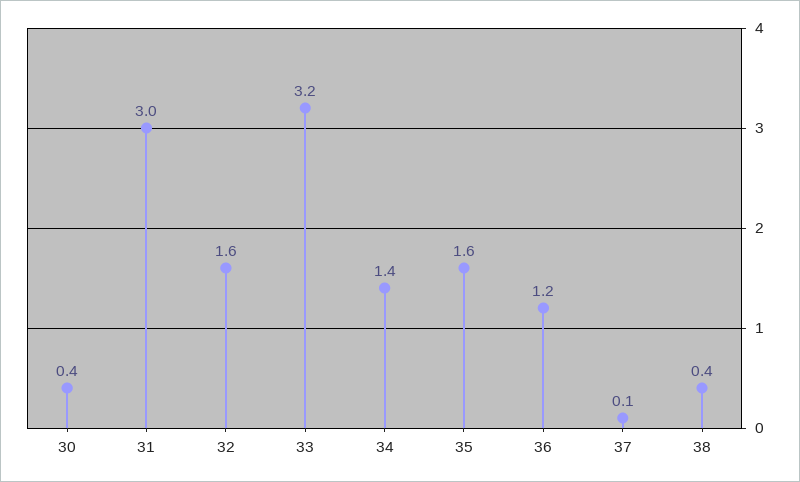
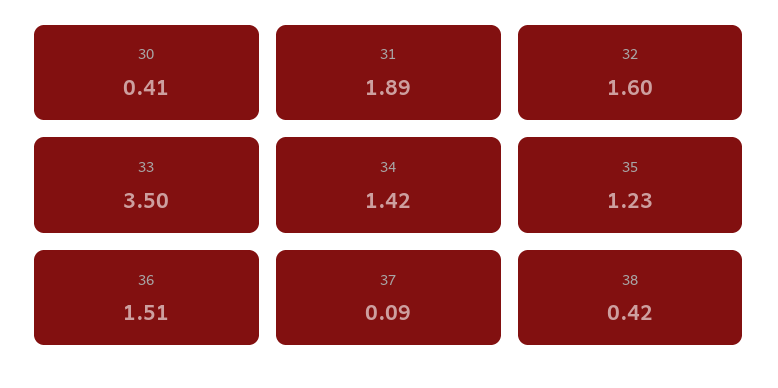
  {
    "30": 0.41,
-   "31": 3,
+   "31": 1.89,
    "32": 1.6,
-   "33": 3.2,
+   "33": 3.5,
    "34": 1.42,
-   "35": 1.6,
+   "35": 1.23,
-   "36": 1.2,
+   "36": 1.51,
    "37": 0.09,
    "38": 0.42
  }

